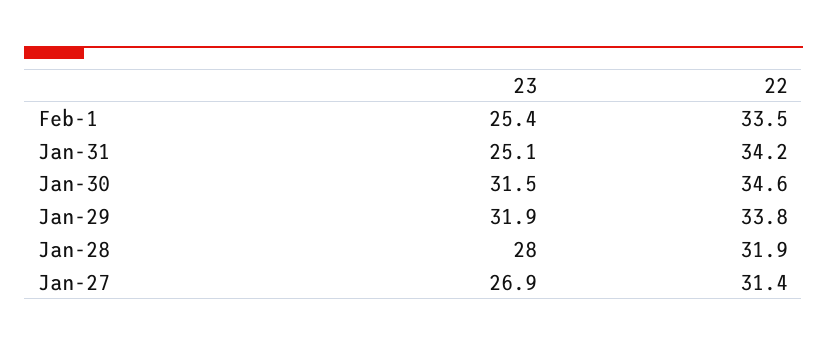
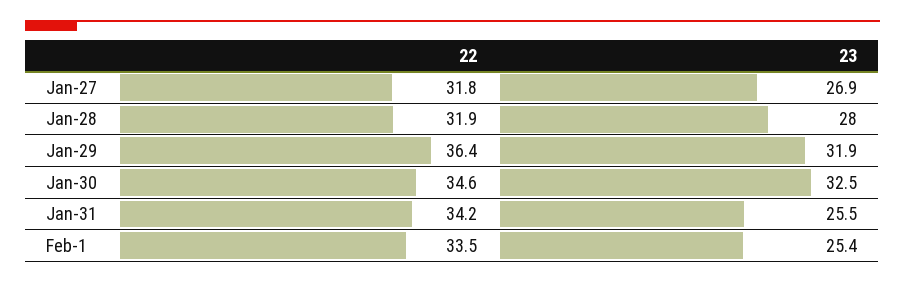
  {
    "23": {
      "Feb-1": 25.4,
-     "Jan-31": 25.1,
+     "Jan-31": 25.5,
-     "Jan-30": 31.5,
+     "Jan-30": 32.5,
      "Jan-29": 31.9,
      "Jan-28": 28,
      "Jan-27": 26.9
    },
    "22": {
      "Feb-1": 33.5,
      "Jan-31": 34.2,
      "Jan-30": 34.6,
-     "Jan-29": 33.8,
+     "Jan-29": 36.4,
      "Jan-28": 31.9,
-     "Jan-27": 31.4
+     "Jan-27": 31.8
    }
  }

